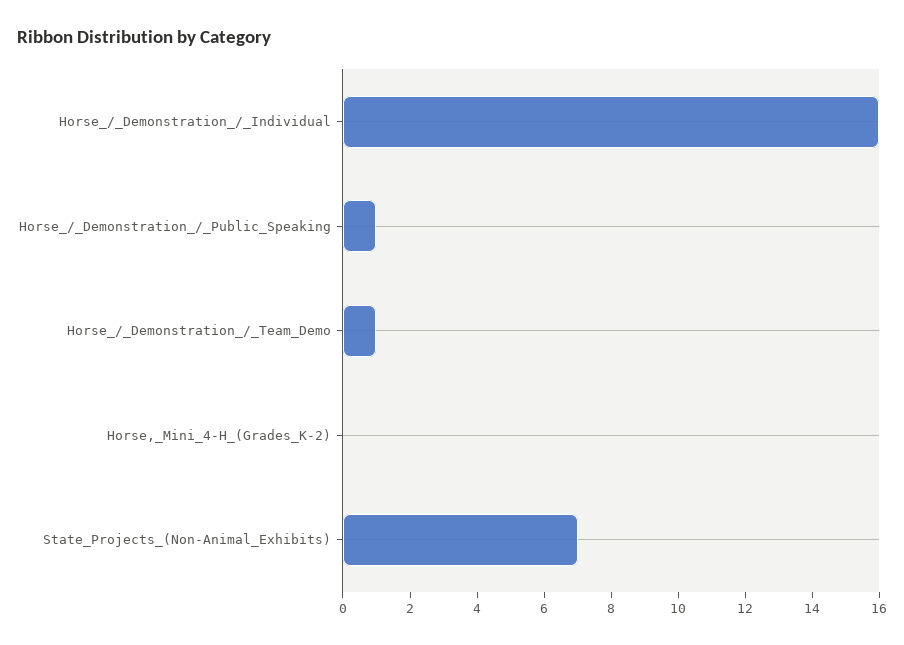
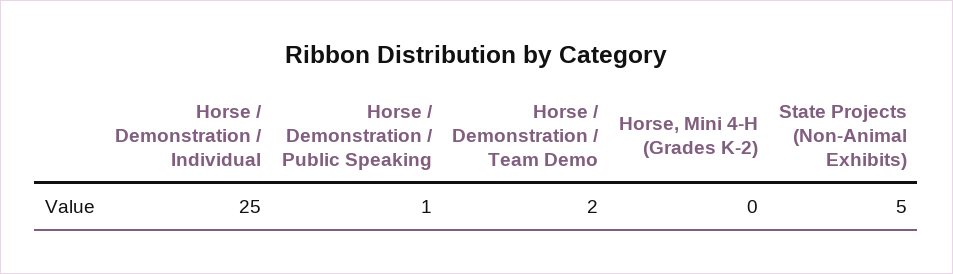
  {
-   "Horse_/_Demonstration_/_Individual": 16,
+   "Horse_/_Demonstration_/_Individual": 25,
    "Horse_/_Demonstration_/_Public_Speaking": 1,
-   "Horse_/_Demonstration_/_Team_Demo": 1,
+   "Horse_/_Demonstration_/_Team_Demo": 2,
    "Horse,_Mini_4-H_(Grades_K-2)": 0,
-   "State_Projects_(Non-Animal_Exhibits)": 7
+   "State_Projects_(Non-Animal_Exhibits)": 5
  }

